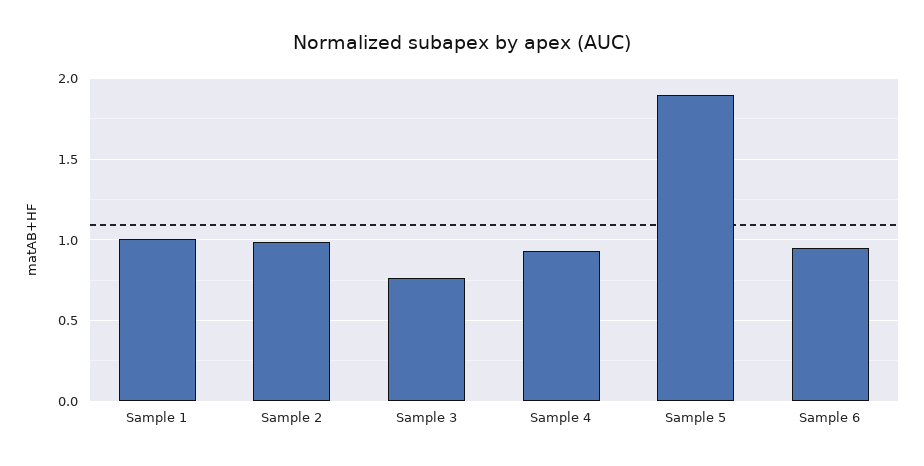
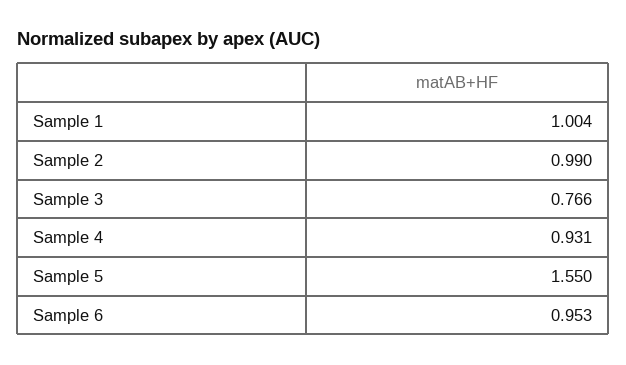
  {
    "Sample 1": 1.004,
    "Sample 2": 0.99,
    "Sample 3": 0.766,
    "Sample 4": 0.931,
-   "Sample 5": 1.9,
+   "Sample 5": 1.55,
    "Sample 6": 0.953
  }

